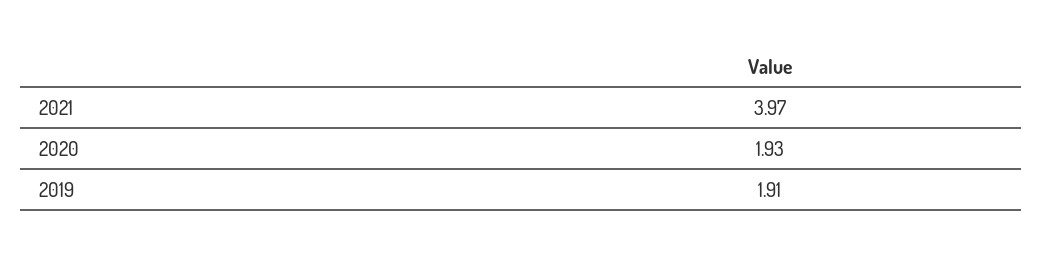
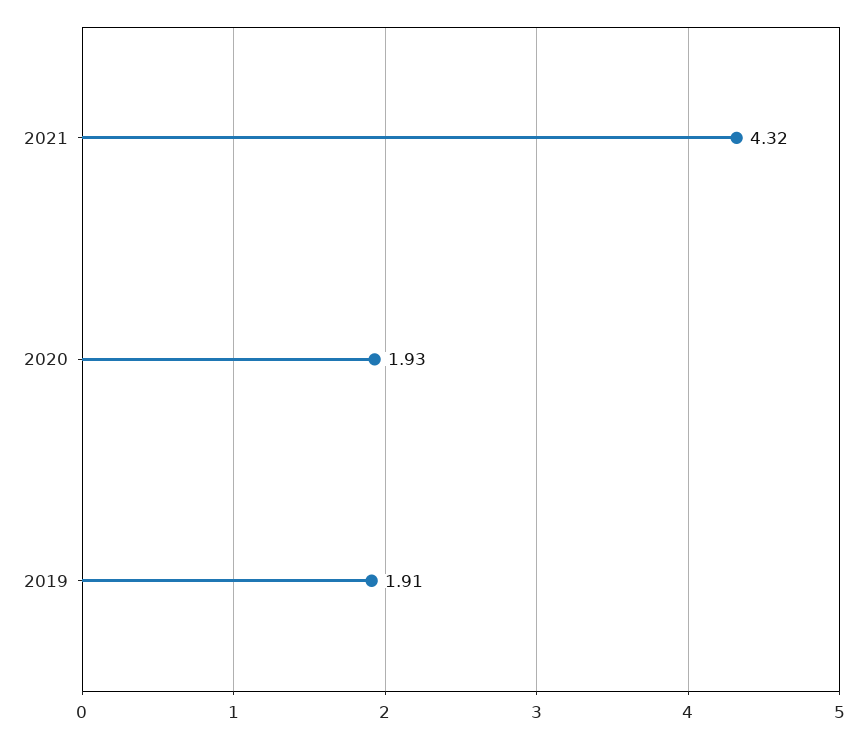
  {
-   "2021": 3.97,
+   "2021": 4.32,
    "2020": 1.93,
    "2019": 1.91
  }

